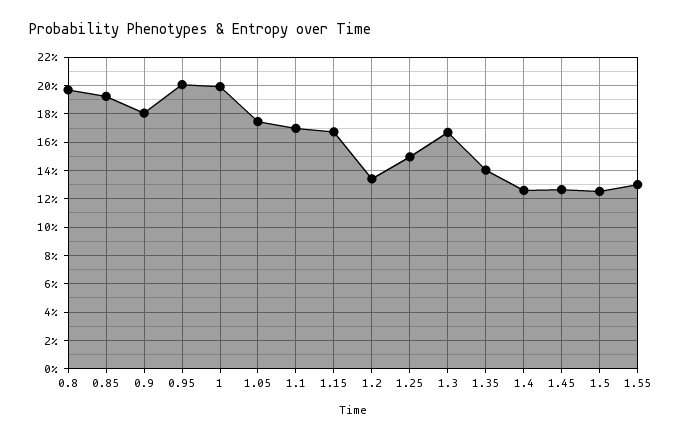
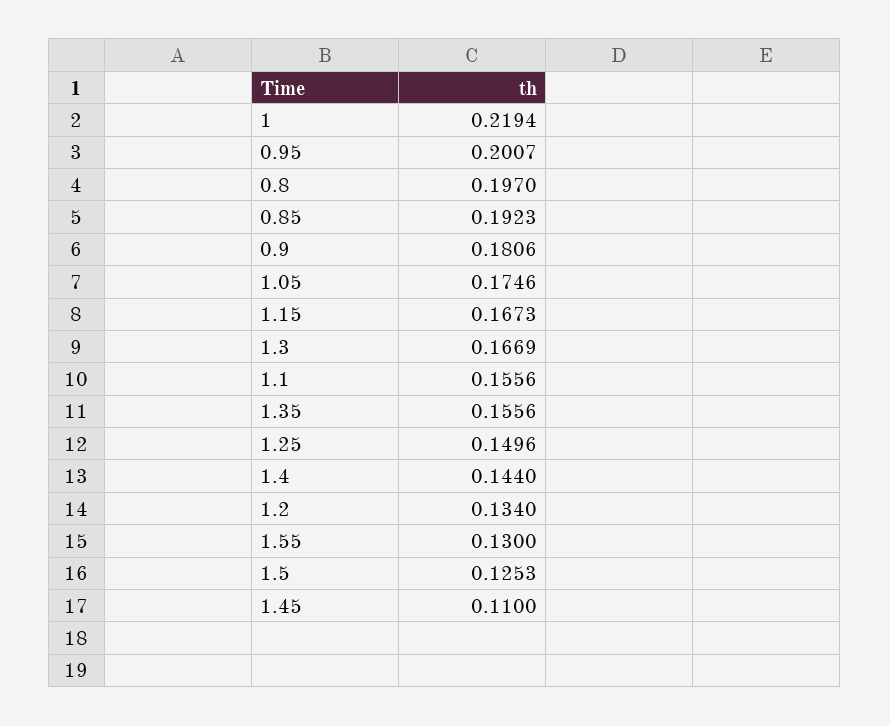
  {
    "0.8": 0.197,
    "0.85": 0.1923,
    "0.9": 0.1806,
    "0.95": 0.2007,
-   "1": 0.2,
+   "1": 0.2194,
    "1.05": 0.1746,
-   "1.1": 0.17,
+   "1.1": 0.1556,
    "1.15": 0.1673,
    "1.2": 0.134,
    "1.25": 0.1496,
    "1.3": 0.1669,
-   "1.35": 0.14,
+   "1.35": 0.1556,
-   "1.4": 0.125,
+   "1.4": 0.144,
-   "1.45": 0.125,
+   "1.45": 0.11,
    "1.5": 0.1253,
    "1.55": 0.13
  }

